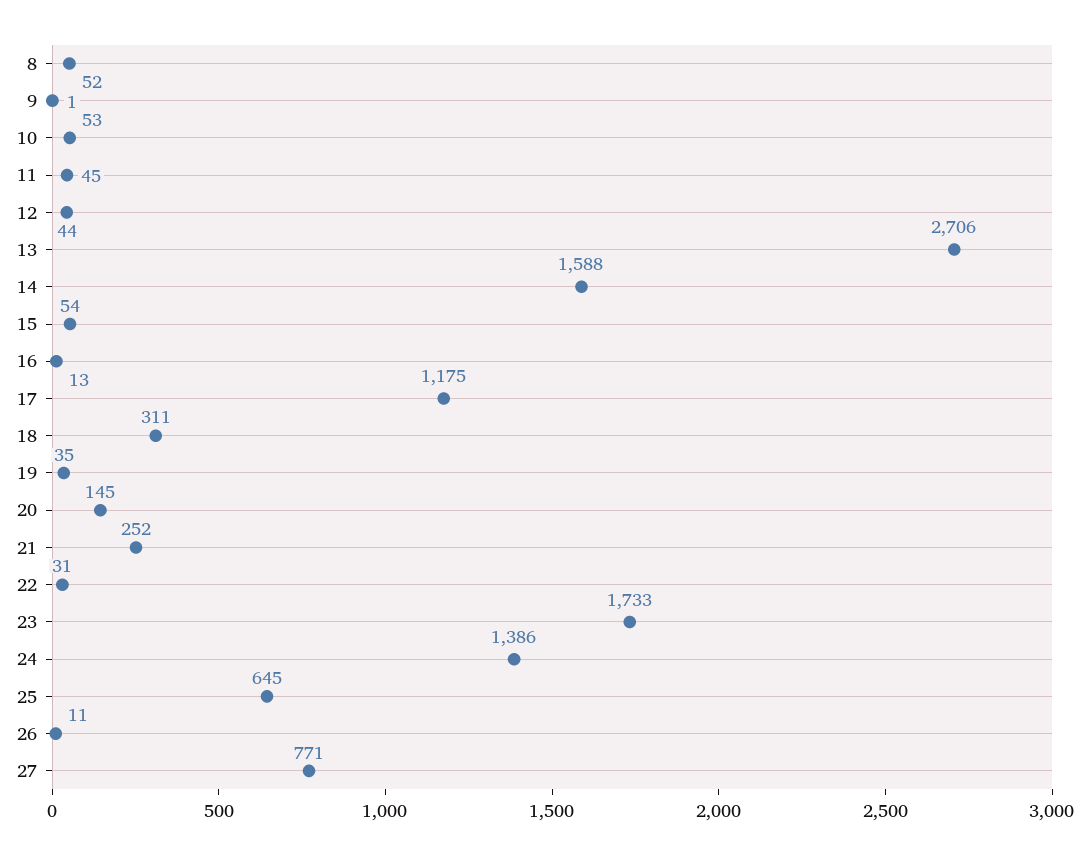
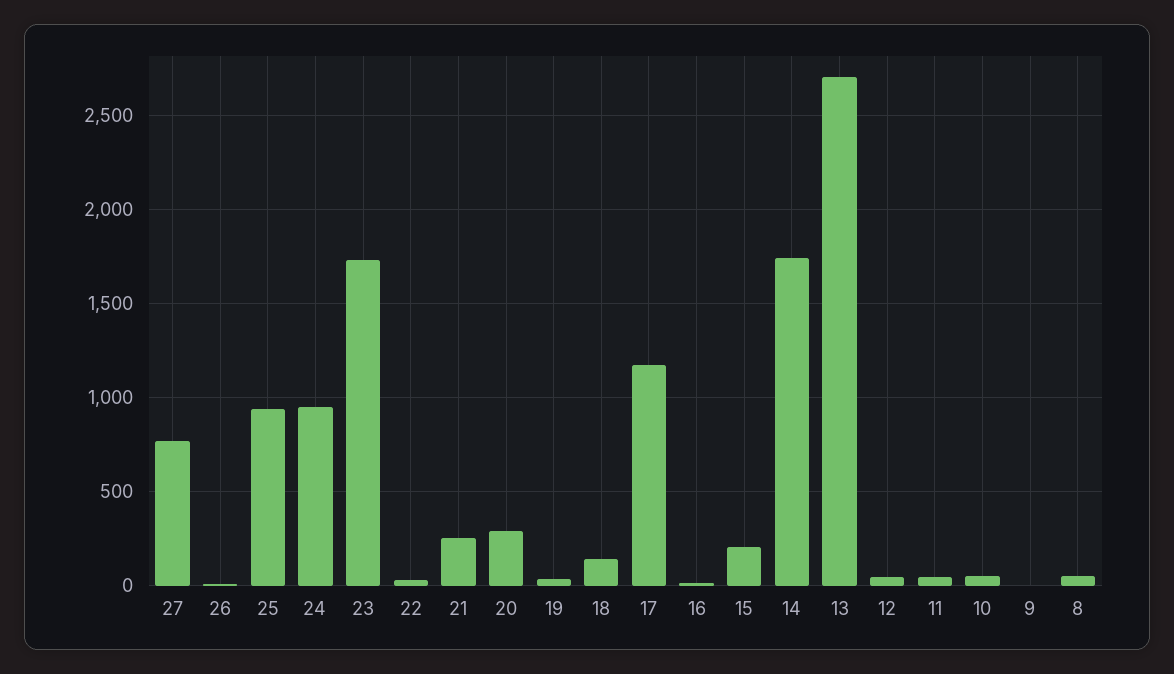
  {
    "8": 52,
    "9": 1,
    "10": 53,
    "11": 45,
    "12": 44,
    "13": 2706,
-   "14": 1588,
+   "14": 1750,
-   "15": 54,
+   "15": 200,
    "16": 13,
    "17": 1175,
-   "18": 311,
+   "18": 150,
    "19": 35,
-   "20": 145,
+   "20": 300,
    "21": 252,
    "22": 31,
    "23": 1733,
-   "24": 1386,
+   "24": 950,
-   "25": 645,
+   "25": 950,
    "26": 11,
    "27": 771
  }

